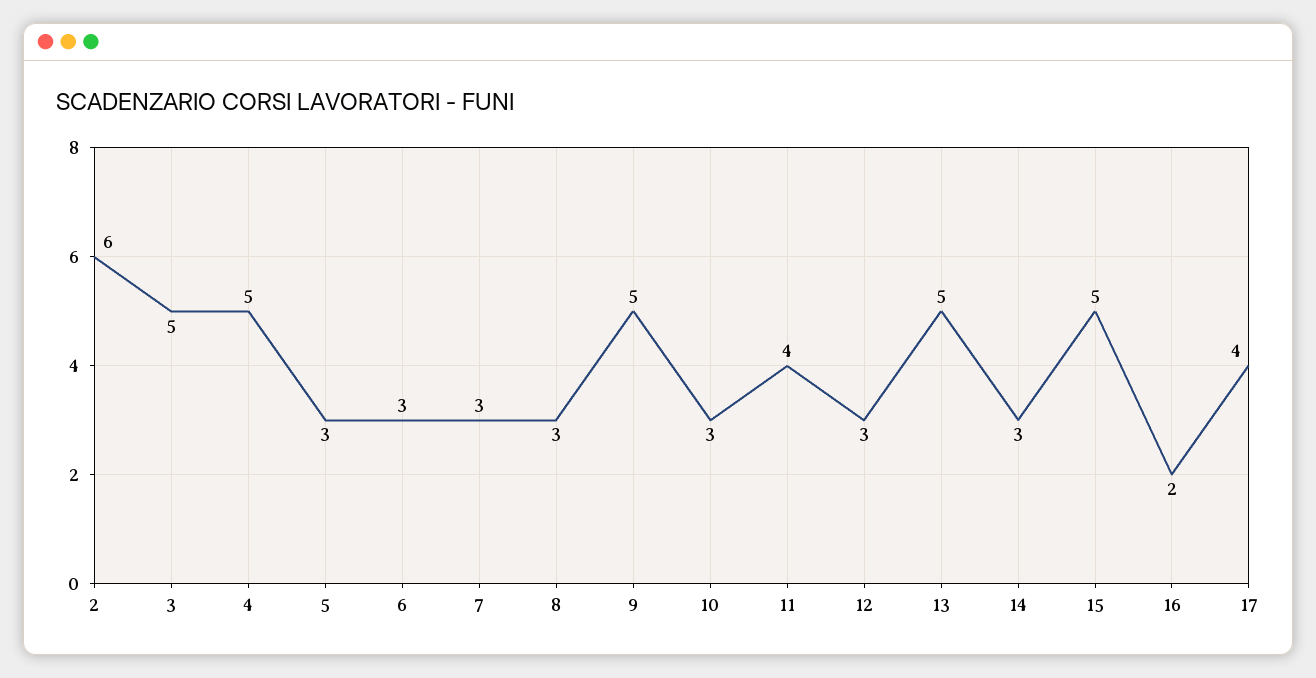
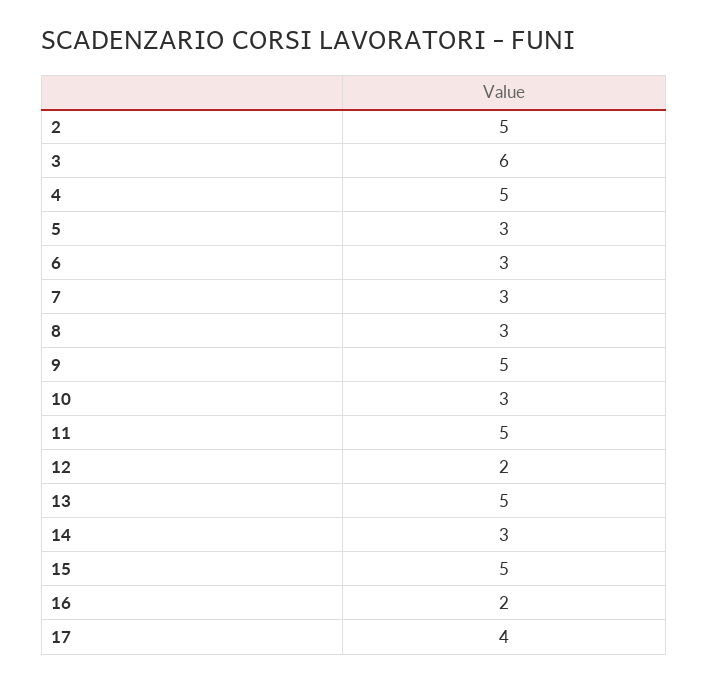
  {
-   "2": 6,
+   "2": 5,
-   "3": 5,
+   "3": 6,
    "4": 5,
    "5": 3,
    "6": 3,
    "7": 3,
    "8": 3,
    "9": 5,
    "10": 3,
-   "11": 4,
+   "11": 5,
-   "12": 3,
+   "12": 2,
    "13": 5,
    "14": 3,
    "15": 5,
    "16": 2,
    "17": 4
  }

